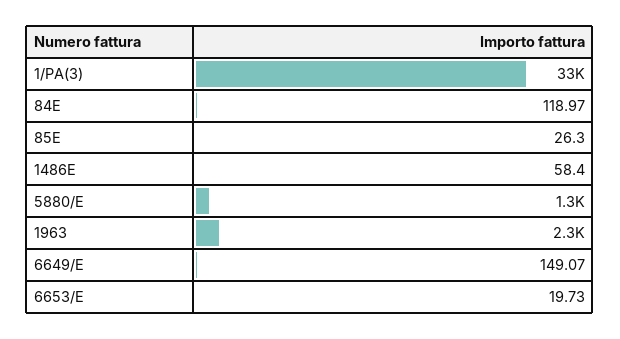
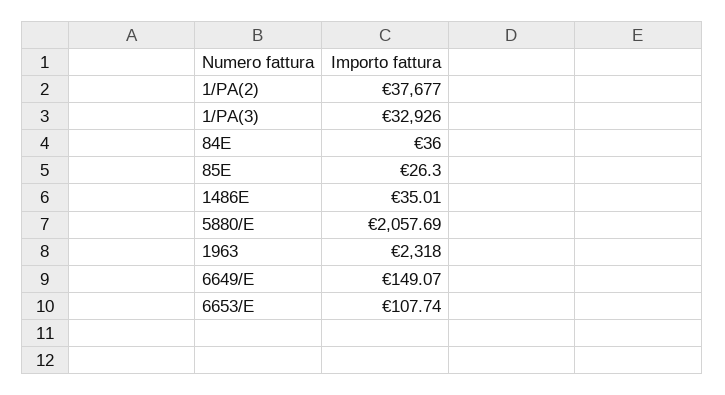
  {
    "1/PA(3)": 32926,
-   "84E": 118.97,
+   "84E": 36,
    "85E": 26.3,
-   "1486E": 58.4,
+   "1486E": 35.01,
-   "5880/E": 1300,
+   "5880/E": 2057.69,
    "1963": 2318,
    "6649/E": 149.07,
-   "6653/E": 19.73
+   "6653/E": 107.74,
+   "1/PA(2)": 37677
  }

